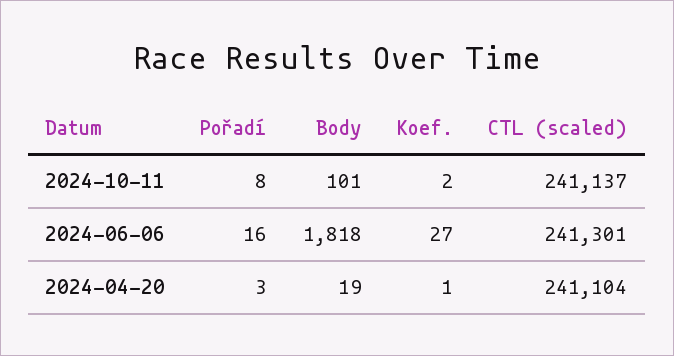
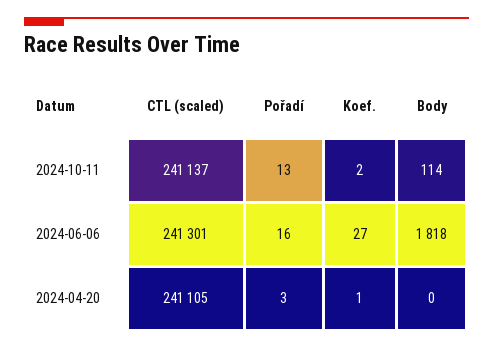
  {
    "Pořadí": {
-     "2024-10-11": 8,
+     "2024-10-11": 13,
      "2024-06-06": 16,
      "2024-04-20": 3
    },
    "Body": {
-     "2024-10-11": 101,
+     "2024-10-11": 114,
      "2024-06-06": 1818,
-     "2024-04-20": 19
+     "2024-04-20": 0
    },
    "Koef.": {
      "2024-10-11": 2,
      "2024-06-06": 27,
      "2024-04-20": 1
    },
    "CTL (scaled)": {
      "2024-10-11": 241137,
      "2024-06-06": 241301,
-     "2024-04-20": 241104
+     "2024-04-20": 241105
    }
  }

